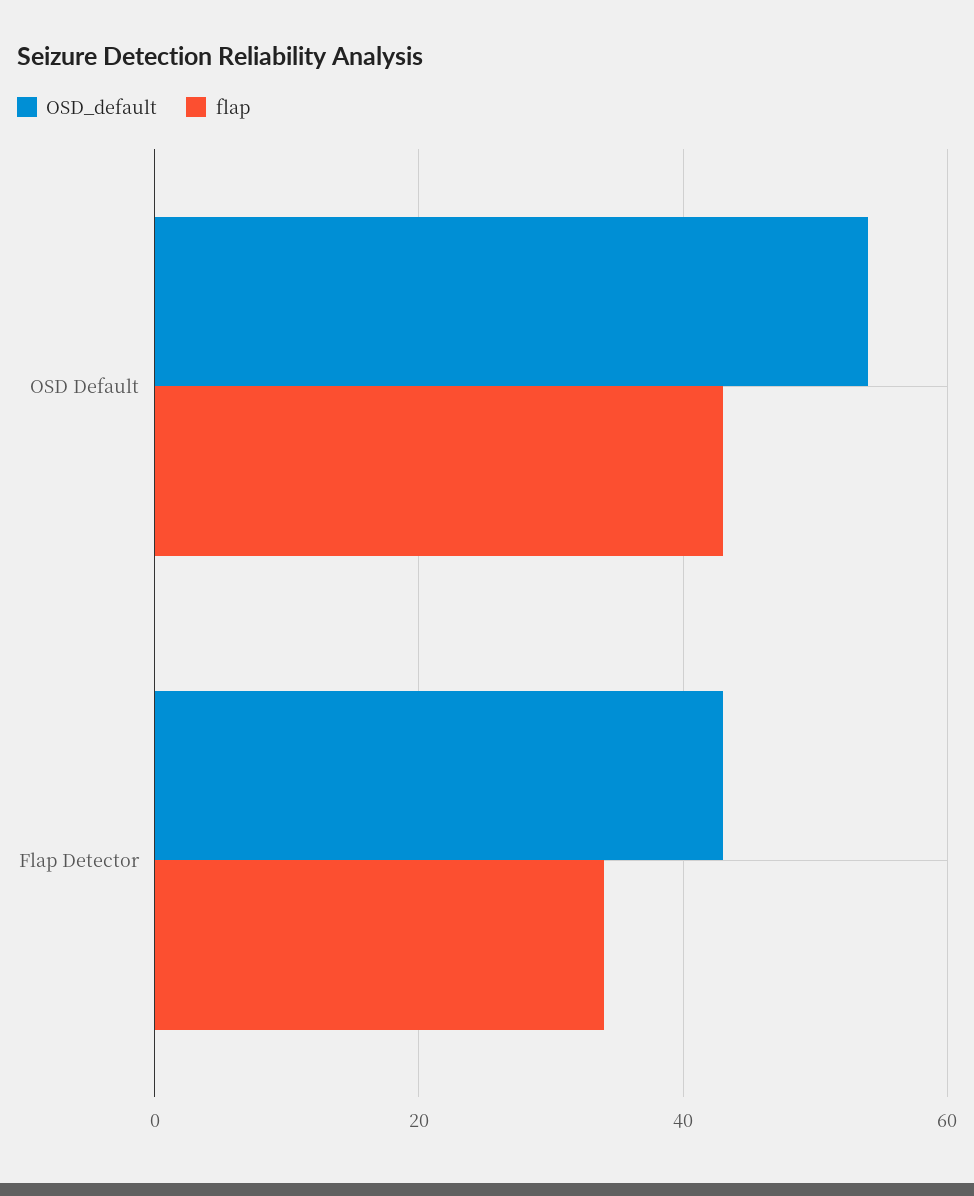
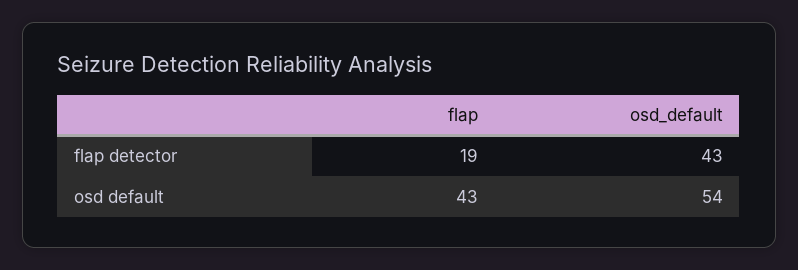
  {
    "OSD_default": {
      "OSD Default": 54,
      "Flap Detector": 43
    },
    "flap": {
      "OSD Default": 43,
-     "Flap Detector": 35
+     "Flap Detector": 19
    }
  }

